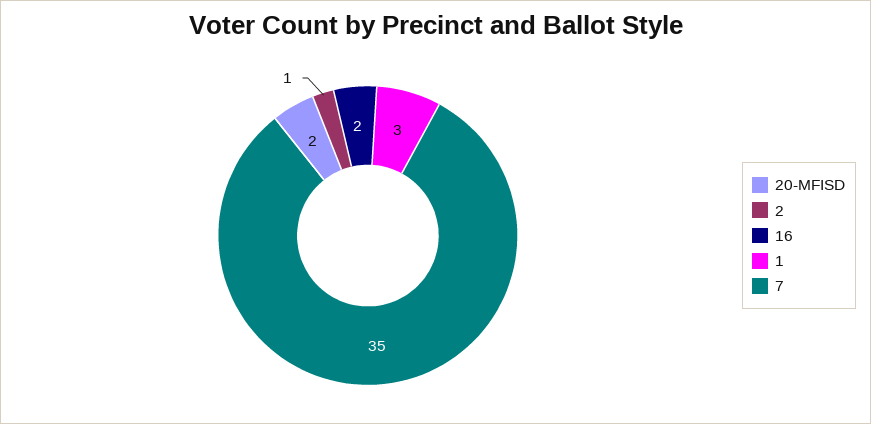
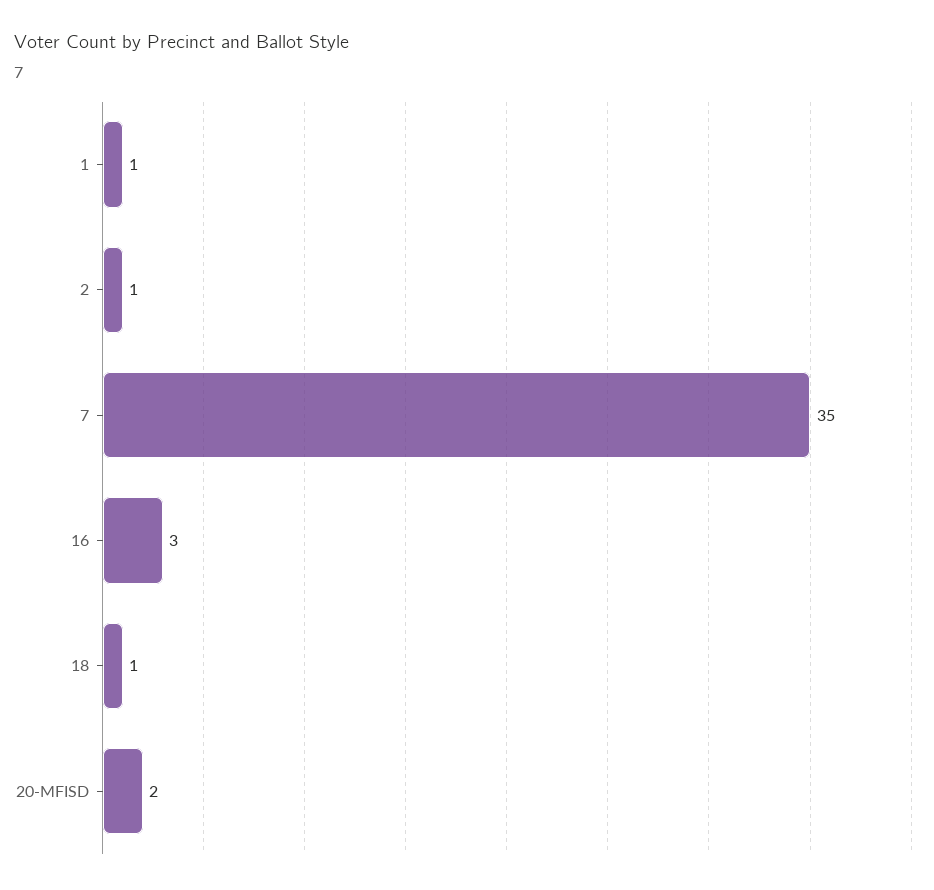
  {
    "20-MFISD": 2,
    "2": 1,
-   "16": 2,
+   "16": 3,
-   "1": 3,
+   "1": 1,
-   "7": 35
+   "7": 35,
+   "18": 1
  }

